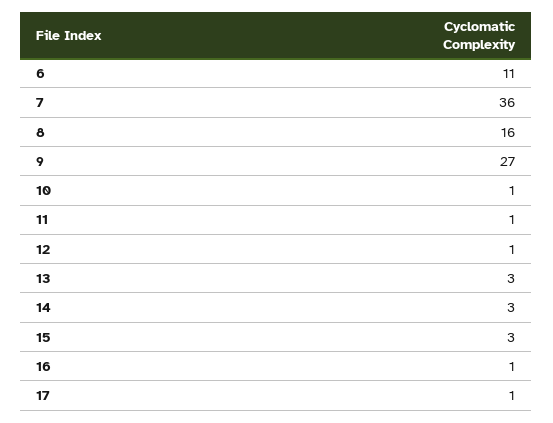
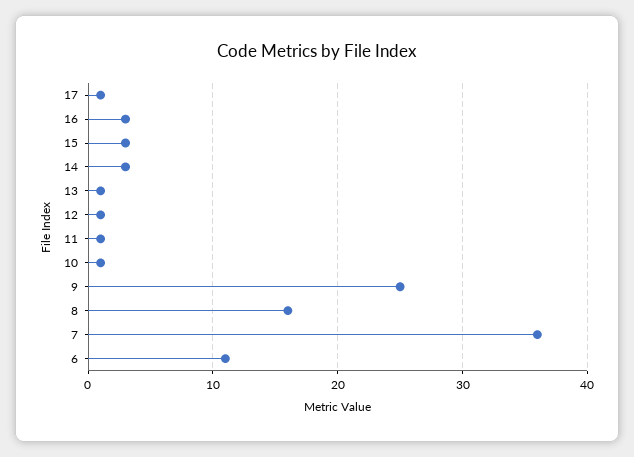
  {
    "6": 11,
    "7": 36,
    "8": 16,
-   "9": 27,
+   "9": 25,
    "10": 1,
    "11": 1,
    "12": 1,
-   "13": 3,
+   "13": 1,
    "14": 3,
    "15": 3,
-   "16": 1,
+   "16": 3,
    "17": 1
  }

